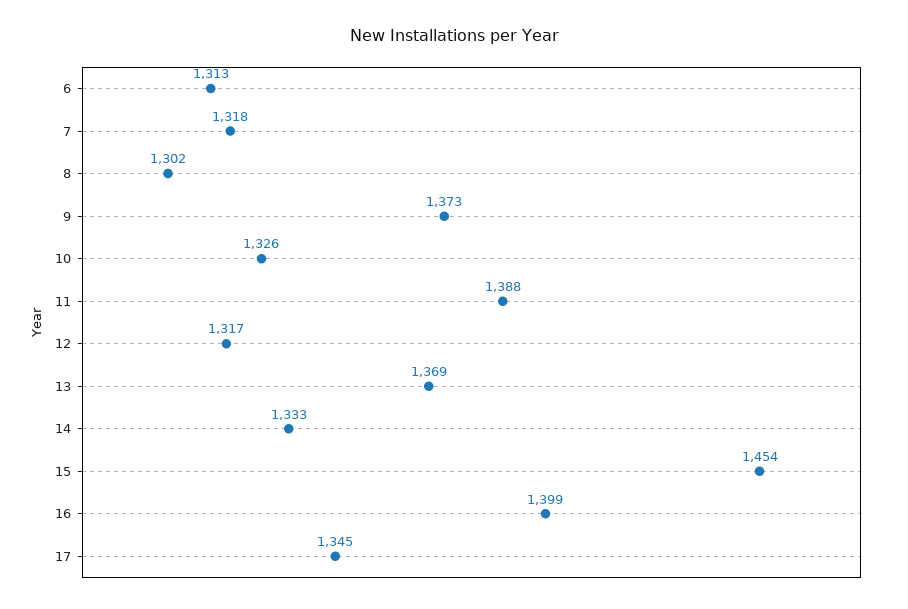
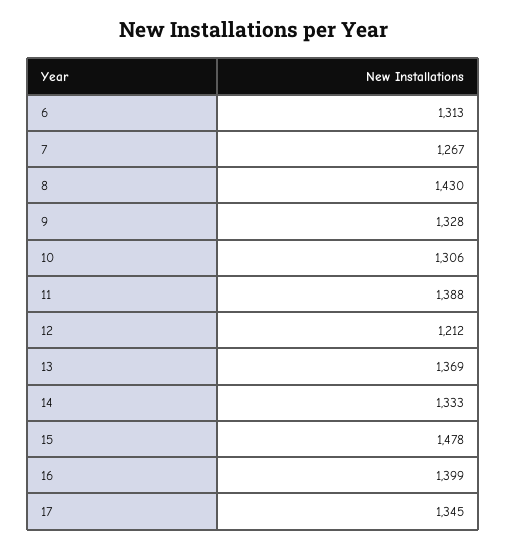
  {
    "6": 1313,
-   "7": 1318,
+   "7": 1267,
-   "8": 1302,
+   "8": 1430,
-   "9": 1373,
+   "9": 1328,
-   "10": 1326,
+   "10": 1306,
    "11": 1388,
-   "12": 1317,
+   "12": 1212,
    "13": 1369,
    "14": 1333,
-   "15": 1454,
+   "15": 1478,
    "16": 1399,
    "17": 1345
  }

